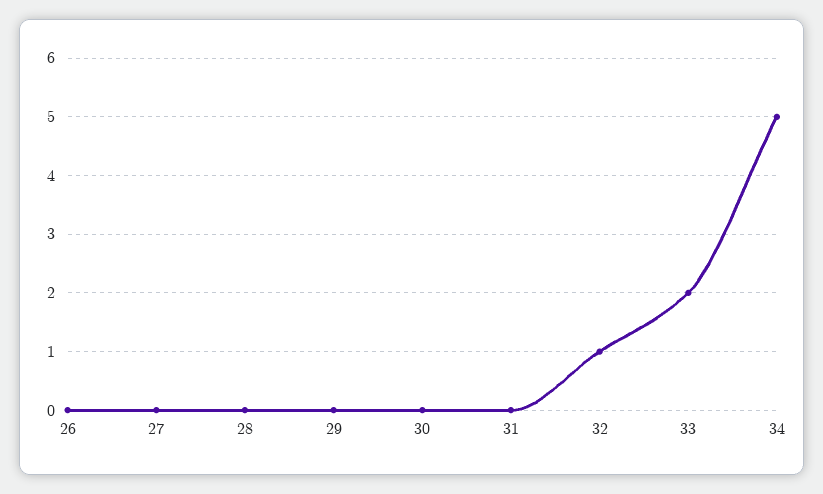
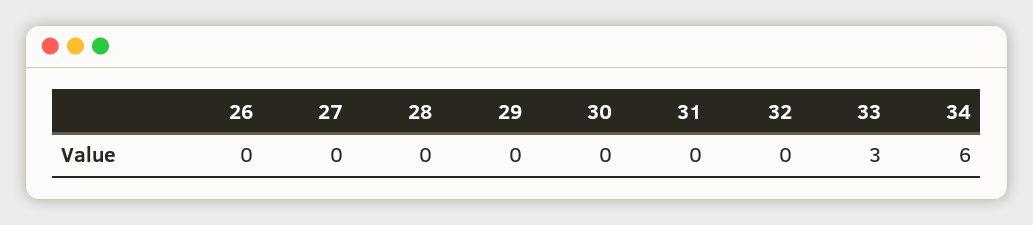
  {
    "26": 0,
    "27": 0,
    "28": 0,
    "29": 0,
    "30": 0,
    "31": 0,
-   "32": 1,
+   "32": 0,
-   "33": 2,
+   "33": 3,
-   "34": 5
+   "34": 6
  }

